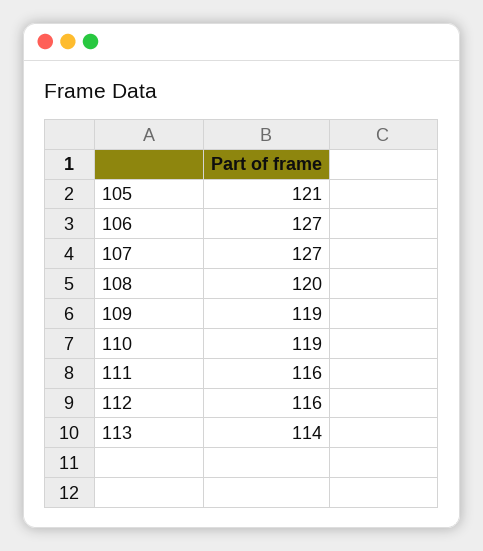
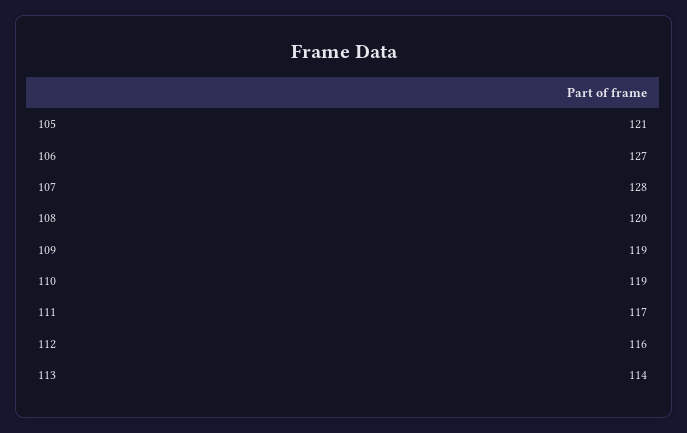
  {
    "105": 121,
    "106": 127,
-   "107": 127,
+   "107": 128,
    "108": 120,
    "109": 119,
    "110": 119,
-   "111": 116,
+   "111": 117,
    "112": 116,
    "113": 114
  }

